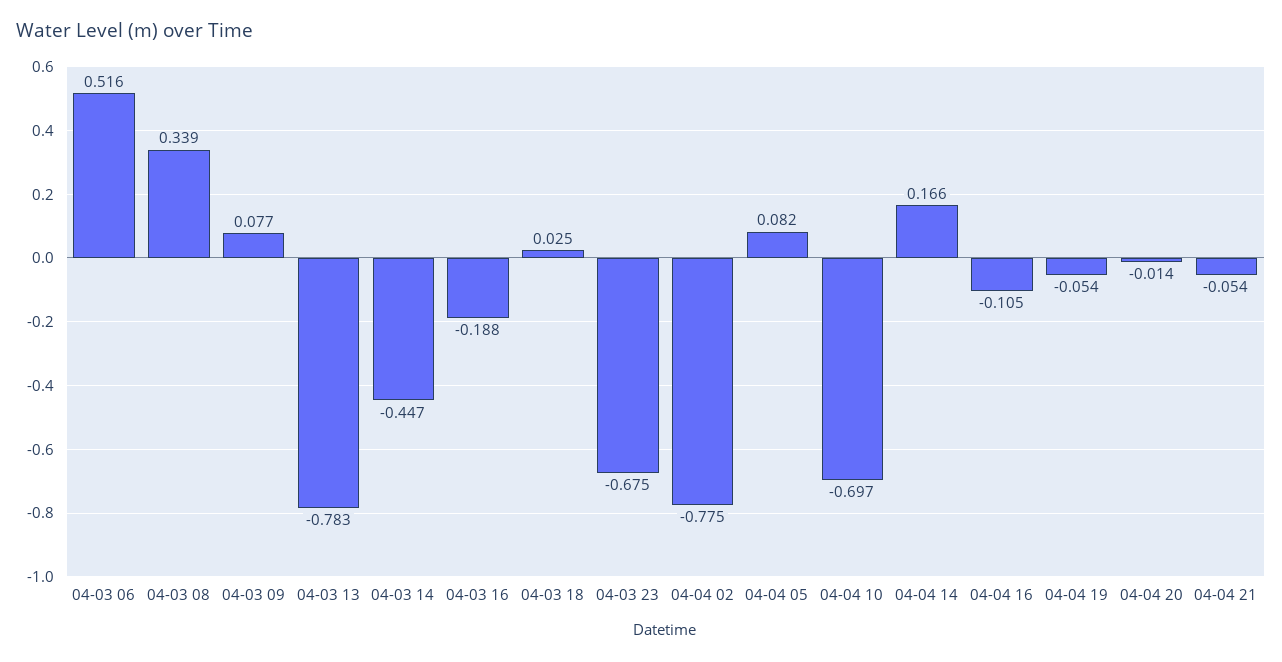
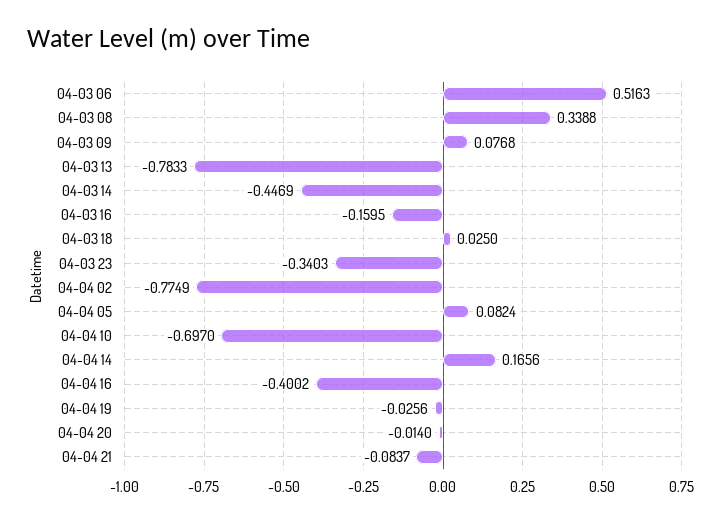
  {
    "04-03 06": 0.5163,
    "04-03 08": 0.3388,
    "04-03 09": 0.0768,
    "04-03 13": -0.7833,
    "04-03 14": -0.4469,
-   "04-03 16": -0.188,
+   "04-03 16": -0.1595,
    "04-03 18": 0.025,
-   "04-03 23": -0.675,
+   "04-03 23": -0.3403,
    "04-04 02": -0.7749,
    "04-04 05": 0.0824,
    "04-04 10": -0.697,
    "04-04 14": 0.1656,
-   "04-04 16": -0.105,
+   "04-04 16": -0.4002,
-   "04-04 19": -0.054,
+   "04-04 19": -0.0256,
    "04-04 20": -0.014,
-   "04-04 21": -0.054
+   "04-04 21": -0.0837
  }

